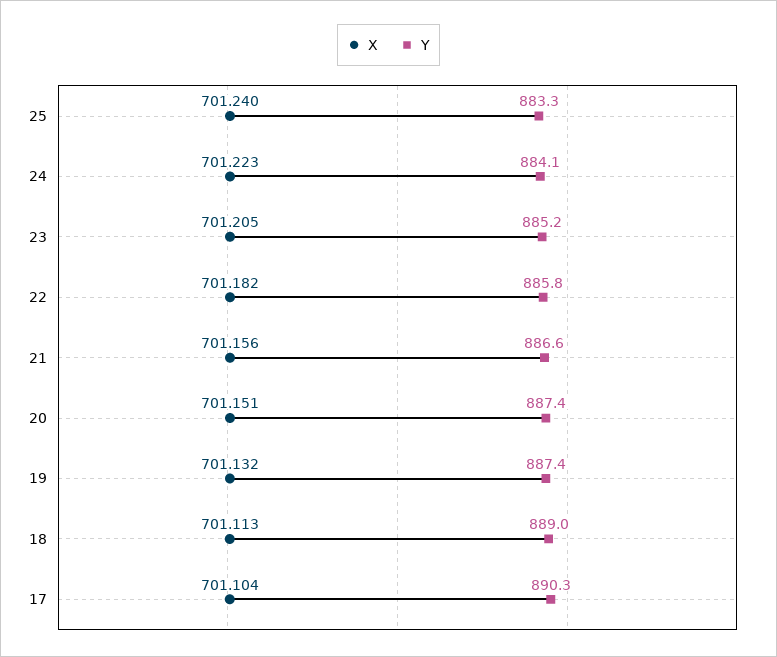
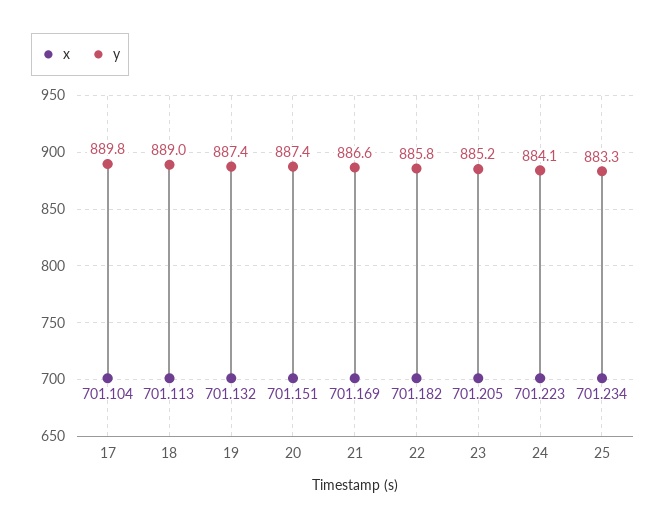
  {
    "X": {
-     "25": 701.24,
+     "25": 701.234,
      "24": 701.223,
      "23": 701.205,
      "22": 701.182,
-     "21": 701.156,
+     "21": 701.169,
      "20": 701.151,
      "19": 701.132,
      "18": 701.113,
      "17": 701.104
    },
    "Y": {
      "25": 883.3,
      "24": 884.1,
      "23": 885.2,
      "22": 885.8,
      "21": 886.6,
      "20": 887.4,
      "19": 887.4,
      "18": 889,
-     "17": 890.3
+     "17": 889.8
    }
  }

